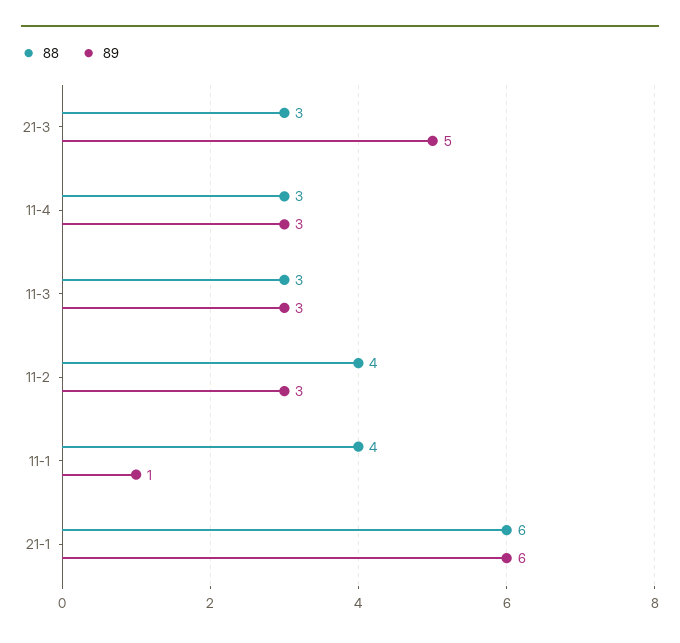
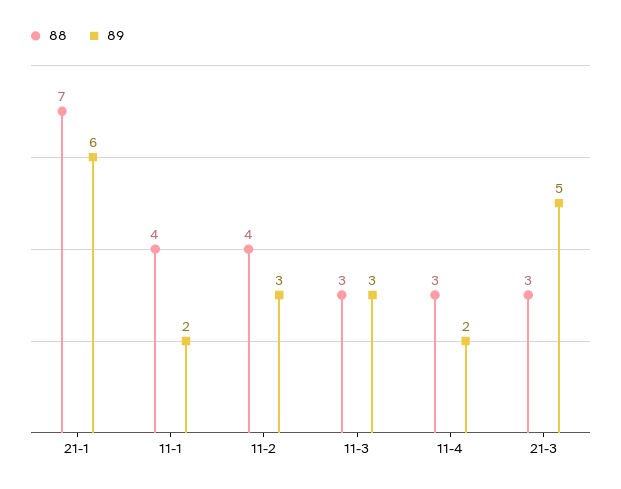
  {
    "88": {
      "21-3": 3,
      "11-4": 3,
      "11-3": 3,
      "11-2": 4,
      "11-1": 4,
-     "21-1": 6
+     "21-1": 7
    },
    "89": {
      "21-3": 5,
-     "11-4": 3,
+     "11-4": 2,
      "11-3": 3,
      "11-2": 3,
-     "11-1": 1,
+     "11-1": 2,
      "21-1": 6
    }
  }

